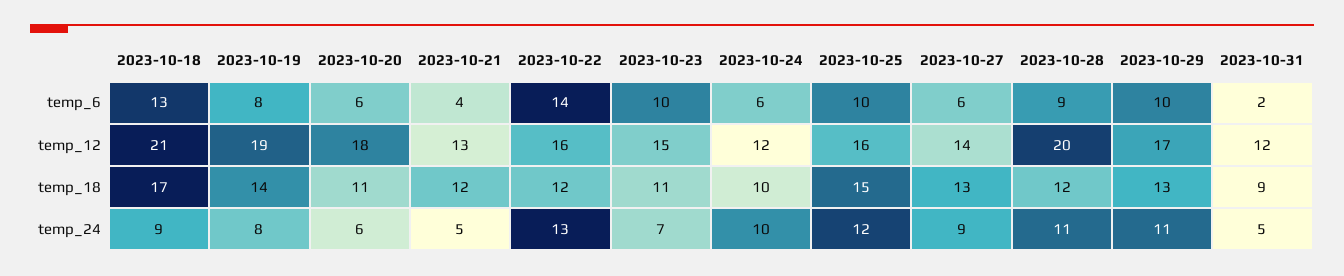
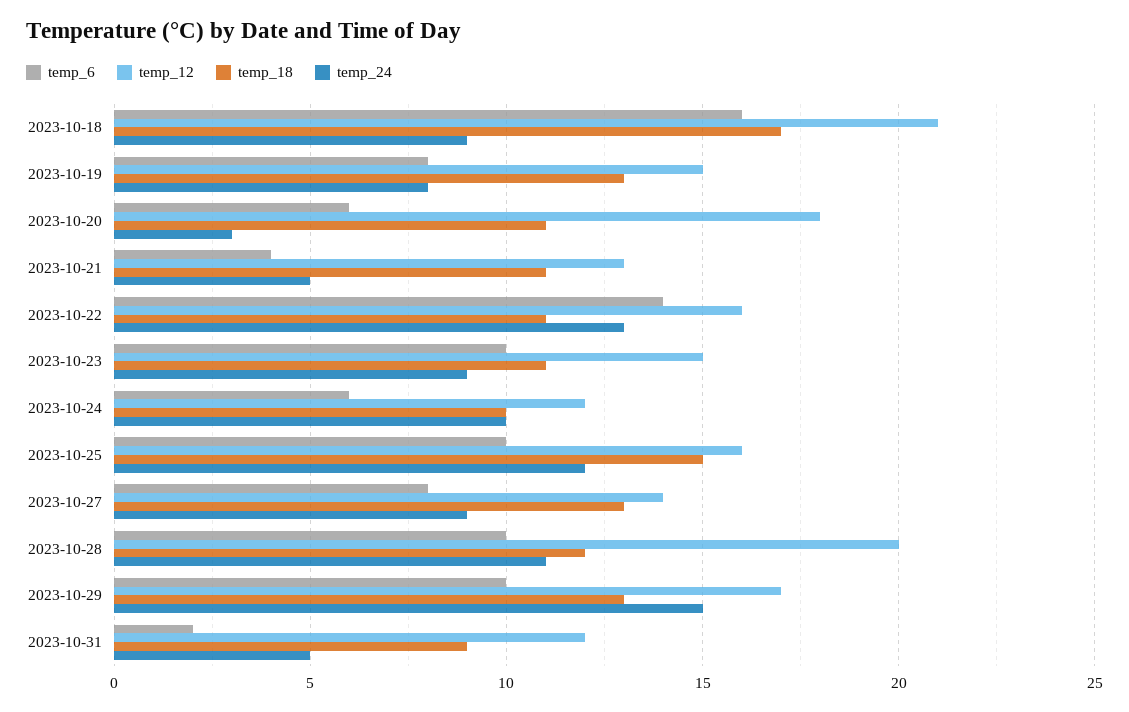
  {
    "temp_6": {
-     "2023-10-18": 13,
+     "2023-10-18": 16,
      "2023-10-19": 8,
      "2023-10-20": 6,
      "2023-10-21": 4,
      "2023-10-22": 14,
      "2023-10-23": 10,
      "2023-10-24": 6,
      "2023-10-25": 10,
-     "2023-10-27": 6,
+     "2023-10-27": 8,
-     "2023-10-28": 9,
+     "2023-10-28": 10,
      "2023-10-29": 10,
      "2023-10-31": 2
    },
    "temp_12": {
      "2023-10-18": 21,
-     "2023-10-19": 19,
+     "2023-10-19": 15,
      "2023-10-20": 18,
      "2023-10-21": 13,
      "2023-10-22": 16,
      "2023-10-23": 15,
      "2023-10-24": 12,
      "2023-10-25": 16,
      "2023-10-27": 14,
      "2023-10-28": 20,
      "2023-10-29": 17,
      "2023-10-31": 12
    },
    "temp_18": {
      "2023-10-18": 17,
-     "2023-10-19": 14,
+     "2023-10-19": 13,
      "2023-10-20": 11,
-     "2023-10-21": 12,
+     "2023-10-21": 11,
-     "2023-10-22": 12,
+     "2023-10-22": 11,
      "2023-10-23": 11,
      "2023-10-24": 10,
      "2023-10-25": 15,
      "2023-10-27": 13,
      "2023-10-28": 12,
      "2023-10-29": 13,
      "2023-10-31": 9
    },
    "temp_24": {
      "2023-10-18": 9,
      "2023-10-19": 8,
-     "2023-10-20": 6,
+     "2023-10-20": 3,
      "2023-10-21": 5,
      "2023-10-22": 13,
-     "2023-10-23": 7,
+     "2023-10-23": 9,
      "2023-10-24": 10,
      "2023-10-25": 12,
      "2023-10-27": 9,
      "2023-10-28": 11,
-     "2023-10-29": 11,
+     "2023-10-29": 15,
      "2023-10-31": 5
    }
  }

